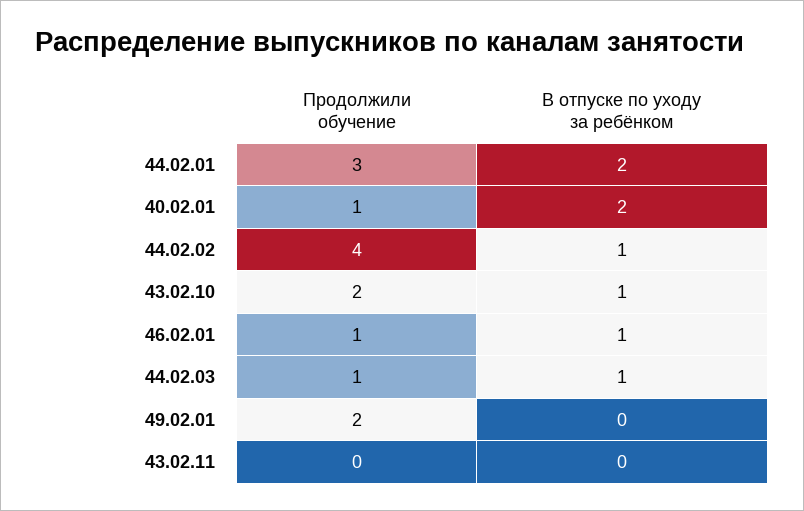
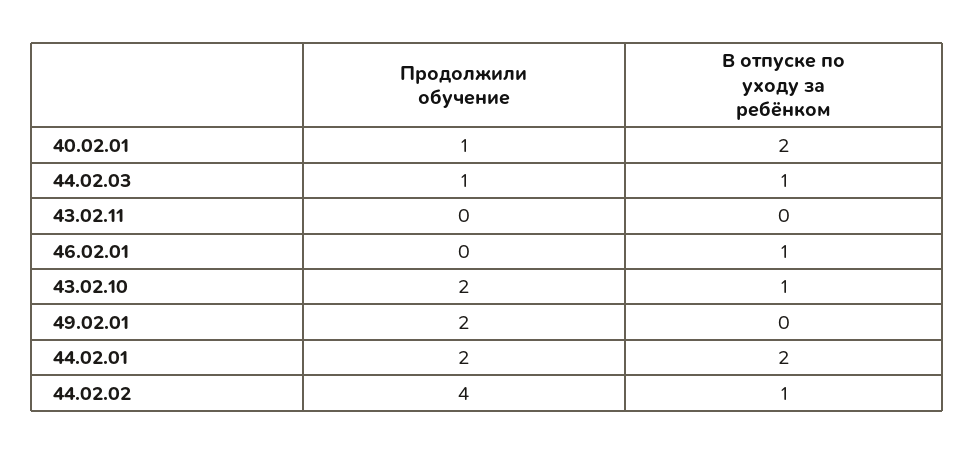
  {
    "Продолжили обучение": {
-     "44.02.01": 3,
+     "44.02.01": 2,
      "40.02.01": 1,
      "44.02.02": 4,
      "43.02.10": 2,
-     "46.02.01": 1,
+     "46.02.01": 0,
      "44.02.03": 1,
      "49.02.01": 2,
      "43.02.11": 0
    },
    "В отпуске по уходу за ребёнком": {
      "44.02.01": 2,
      "40.02.01": 2,
      "44.02.02": 1,
      "43.02.10": 1,
      "46.02.01": 1,
      "44.02.03": 1,
      "49.02.01": 0,
      "43.02.11": 0
    }
  }

